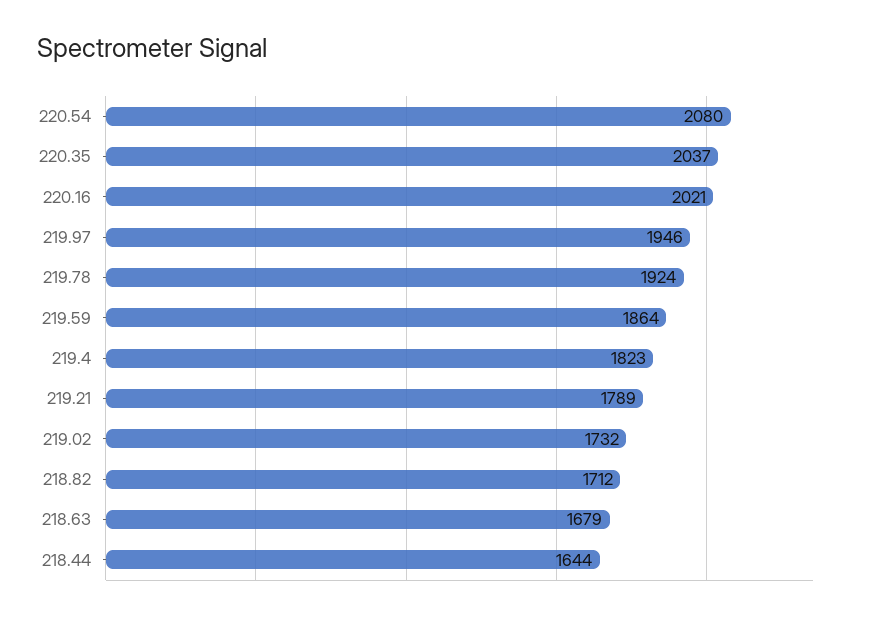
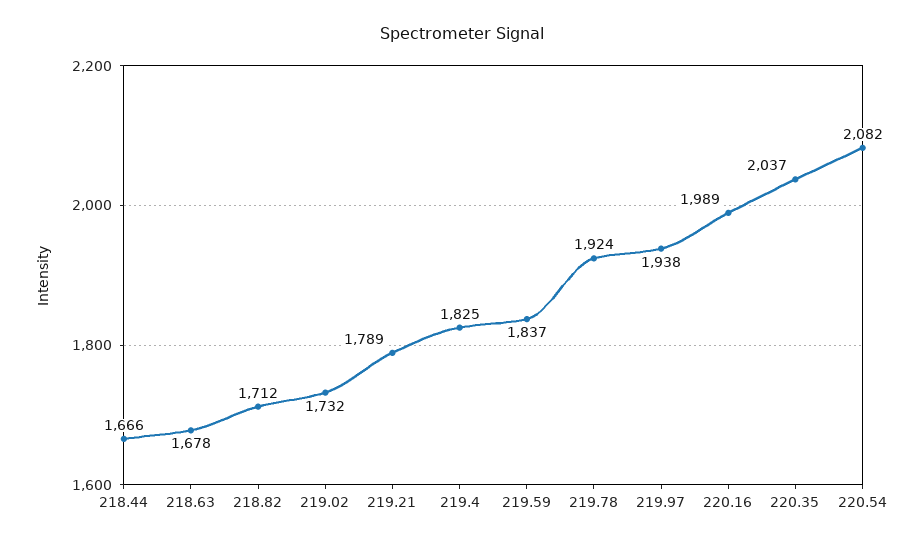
  {
-   "220.54": 2080,
+   "220.54": 2082,
    "220.35": 2037,
-   "220.16": 2021,
+   "220.16": 1989,
-   "219.97": 1946,
+   "219.97": 1938,
    "219.78": 1924,
-   "219.59": 1864,
+   "219.59": 1837,
-   "219.4": 1823,
+   "219.4": 1825,
    "219.21": 1789,
    "219.02": 1732,
    "218.82": 1712,
-   "218.63": 1679,
+   "218.63": 1678,
-   "218.44": 1644
+   "218.44": 1666
  }

